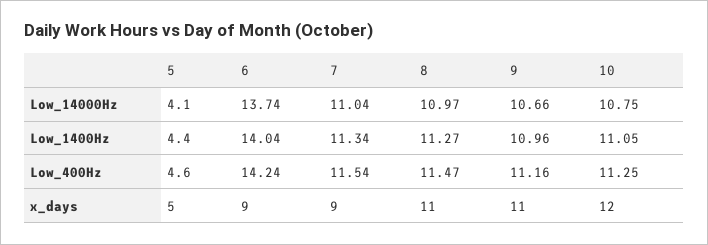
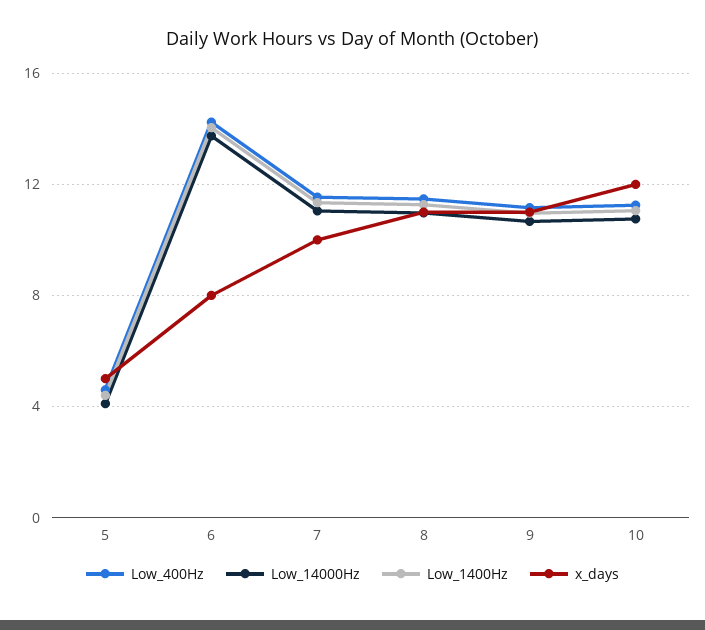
  {
    "Low_14000Hz": {
      "5": 4.1,
      "6": 13.74,
      "7": 11.04,
      "8": 10.97,
      "9": 10.66,
      "10": 10.75
    },
    "Low_1400Hz": {
      "5": 4.4,
      "6": 14.04,
      "7": 11.34,
      "8": 11.27,
      "9": 10.96,
      "10": 11.05
    },
    "Low_400Hz": {
      "5": 4.6,
      "6": 14.24,
      "7": 11.54,
      "8": 11.47,
      "9": 11.16,
      "10": 11.25
    },
    "x_days": {
      "5": 5,
-     "6": 9,
+     "6": 8,
-     "7": 9,
+     "7": 10,
      "8": 11,
      "9": 11,
      "10": 12
    }
  }

